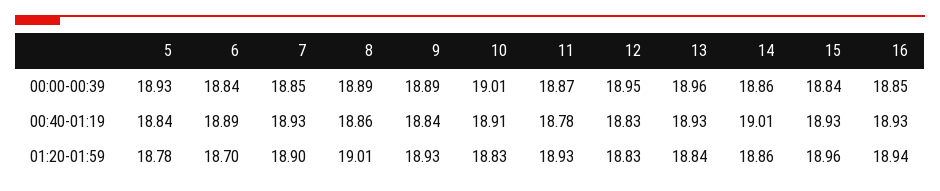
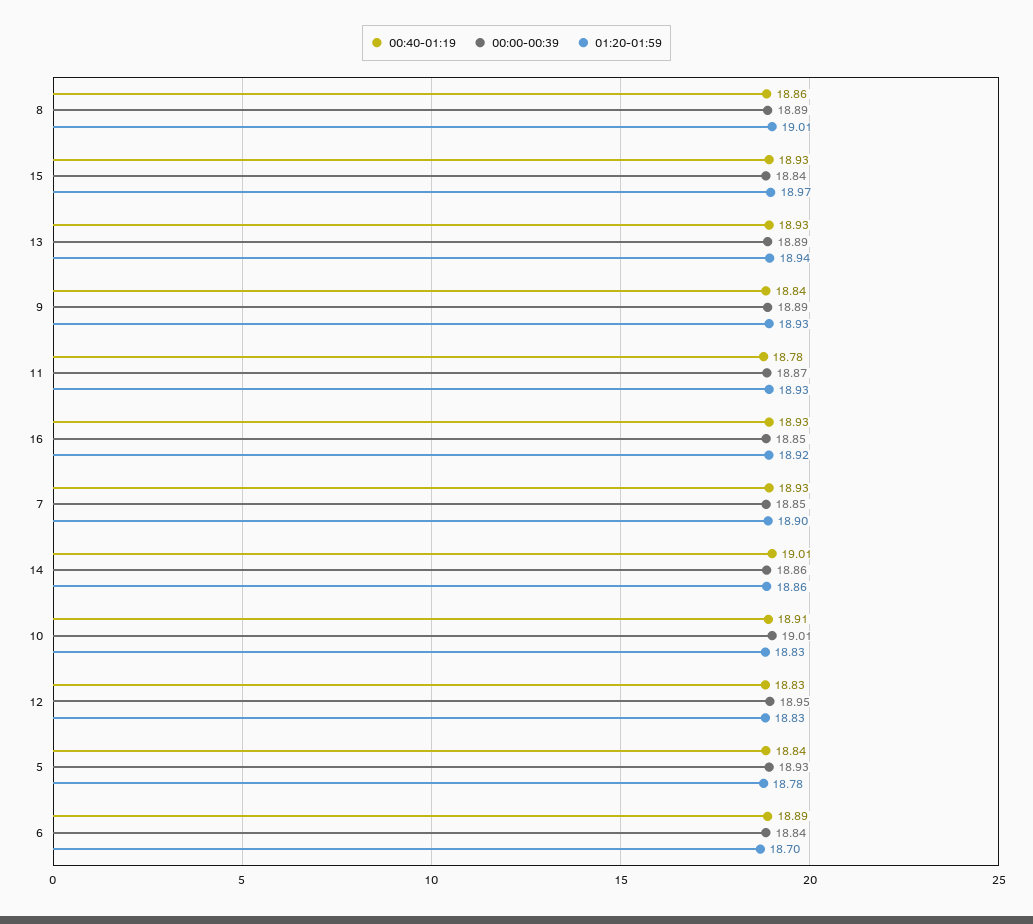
  {
    "00:00-00:39": {
      "5": 18.93,
      "6": 18.84,
      "7": 18.85,
      "8": 18.89,
      "9": 18.89,
      "10": 19.01,
      "11": 18.87,
      "12": 18.95,
-     "13": 18.96,
+     "13": 18.89,
      "14": 18.86,
      "15": 18.84,
      "16": 18.85
    },
    "00:40-01:19": {
      "5": 18.84,
      "6": 18.89,
      "7": 18.93,
      "8": 18.86,
      "9": 18.84,
      "10": 18.91,
      "11": 18.78,
      "12": 18.83,
      "13": 18.93,
      "14": 19.01,
      "15": 18.93,
      "16": 18.93
    },
    "01:20-01:59": {
      "5": 18.78,
      "6": 18.7,
      "7": 18.9,
      "8": 19.01,
      "9": 18.93,
      "10": 18.83,
      "11": 18.93,
      "12": 18.83,
-     "13": 18.84,
+     "13": 18.94,
      "14": 18.86,
-     "15": 18.96,
+     "15": 18.97,
-     "16": 18.94
+     "16": 18.92
    }
  }

